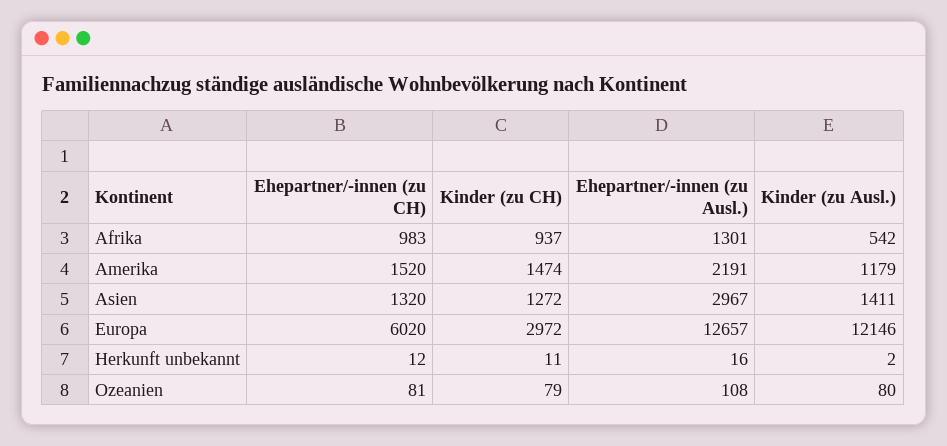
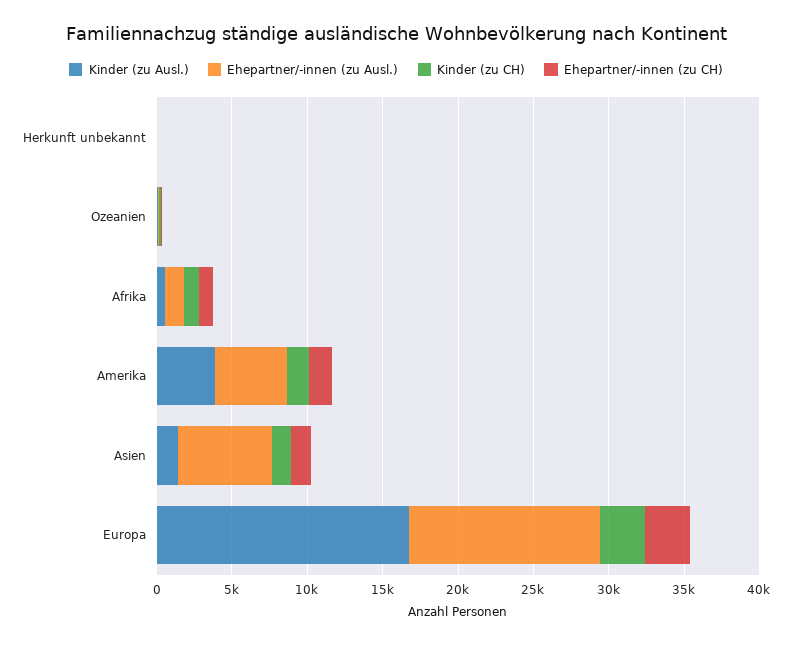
  {
    "Ehepartner/-innen (zu CH)": {
      "Afrika": 983,
      "Amerika": 1520,
      "Asien": 1320,
-     "Europa": 6020,
+     "Europa": 3000,
      "Herkunft unbekannt": 12,
      "Ozeanien": 81
    },
    "Kinder (zu CH)": {
      "Afrika": 937,
      "Amerika": 1474,
      "Asien": 1272,
      "Europa": 2972,
      "Herkunft unbekannt": 11,
      "Ozeanien": 79
    },
    "Ehepartner/-innen (zu Ausl.)": {
      "Afrika": 1301,
-     "Amerika": 2191,
+     "Amerika": 5000,
-     "Asien": 2967,
+     "Asien": 6000,
      "Europa": 12657,
      "Herkunft unbekannt": 16,
      "Ozeanien": 108
    },
    "Kinder (zu Ausl.)": {
      "Afrika": 542,
-     "Amerika": 1179,
+     "Amerika": 4000,
      "Asien": 1411,
-     "Europa": 12146,
+     "Europa": 17000,
      "Herkunft unbekannt": 2,
      "Ozeanien": 80
    }
  }

